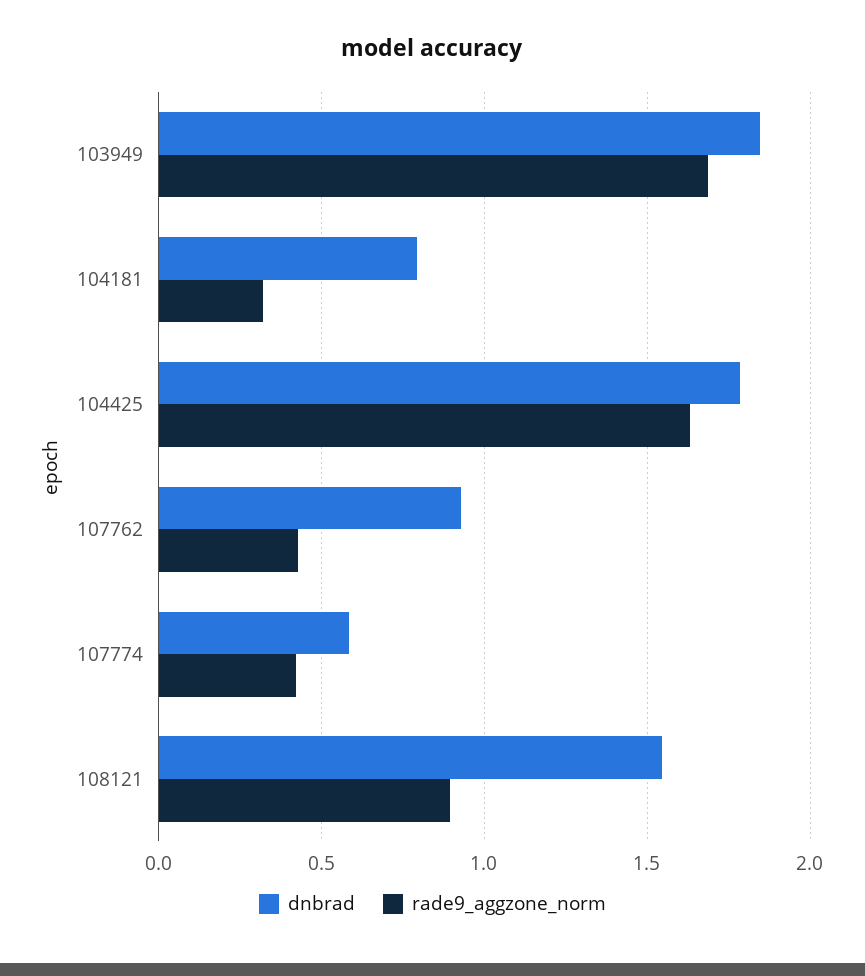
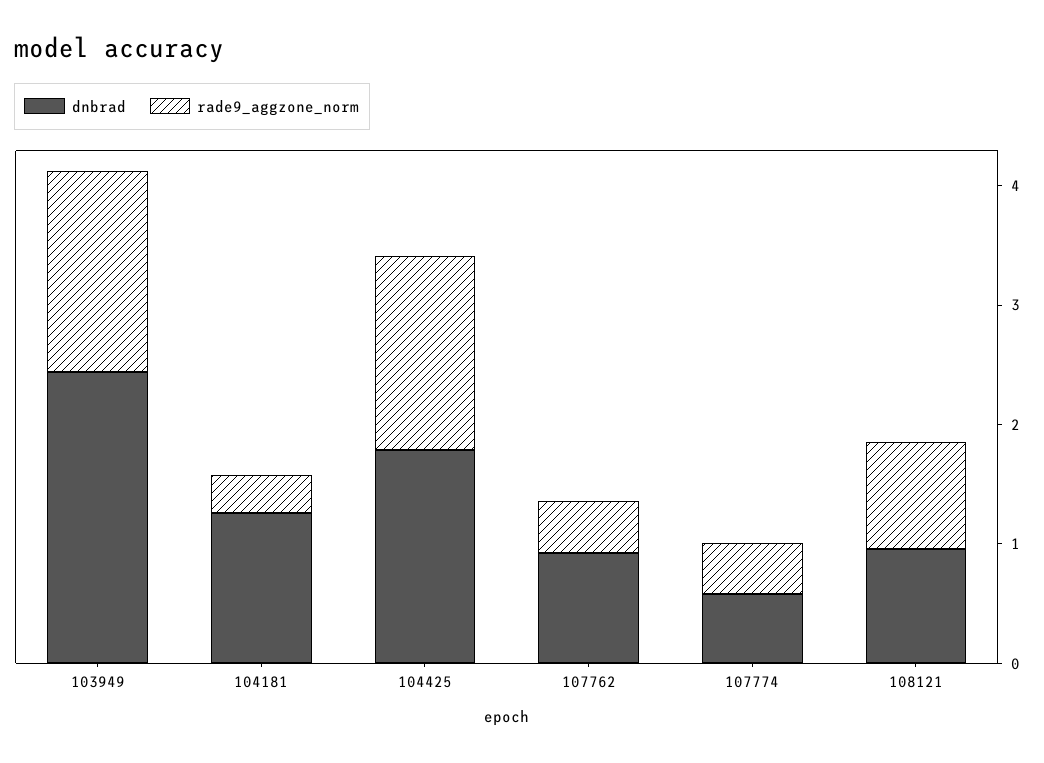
  {
    "dnbrad": {
-     "103949": 1.85,
+     "103949": 2.4,
-     "104181": 0.8,
+     "104181": 1.2,
      "104425": 1.8,
      "107762": 0.95,
      "107774": 0.6,
-     "108121": 1.55
+     "108121": 1
    },
    "rade9_aggzone_norm": {
      "103949": 1.7,
      "104181": 0.3,
      "104425": 1.65,
      "107762": 0.45,
      "107774": 0.4,
      "108121": 0.9
    }
  }

